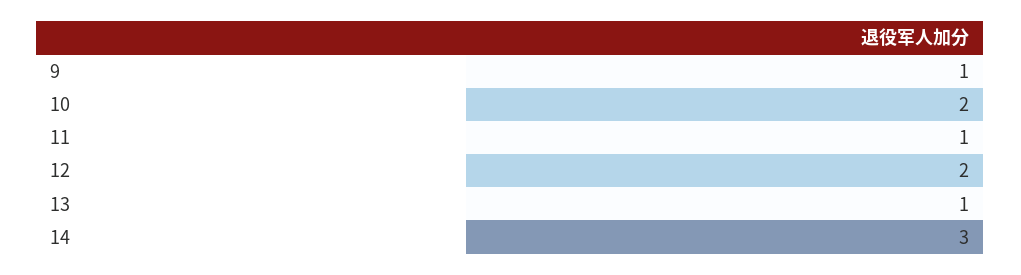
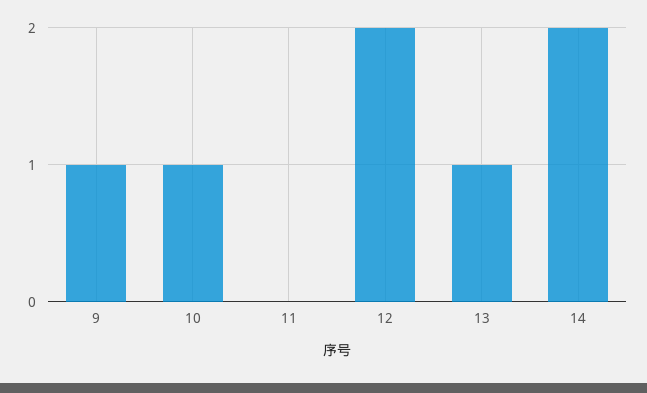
  {
    "9": 1,
-   "10": 2,
+   "10": 1,
-   "11": 1,
+   "11": 0,
    "12": 2,
    "13": 1,
-   "14": 3
+   "14": 2
  }

